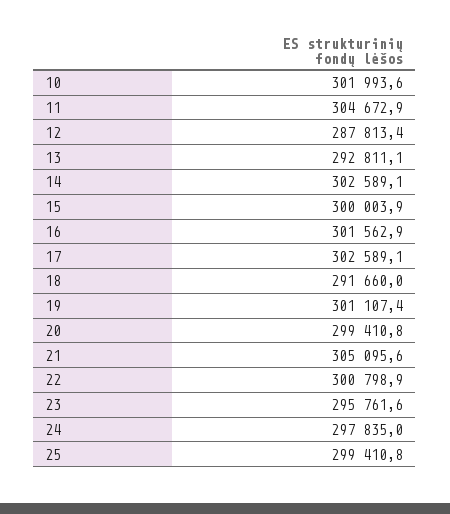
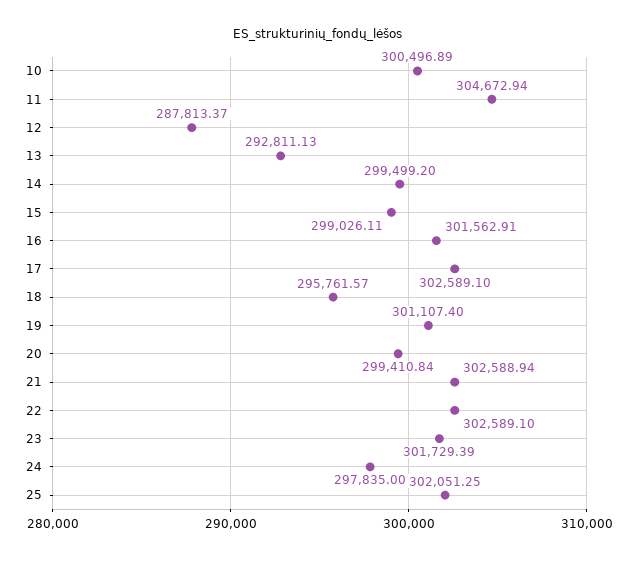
  {
-   "10": 301993.6,
+   "10": 300496.89,
    "11": 304672.94,
    "12": 287813.37,
    "13": 292811.13,
-   "14": 302589.1,
+   "14": 299499.2,
-   "15": 300003.9,
+   "15": 299026.11,
    "16": 301562.91,
    "17": 302589.1,
-   "18": 291660,
+   "18": 295761.57,
    "19": 301107.4,
    "20": 299410.84,
-   "21": 305095.6,
+   "21": 302588.94,
-   "22": 300798.9,
+   "22": 302589.1,
-   "23": 295761.6,
+   "23": 301729.39,
    "24": 297835,
-   "25": 299410.8
+   "25": 302051.25
  }

